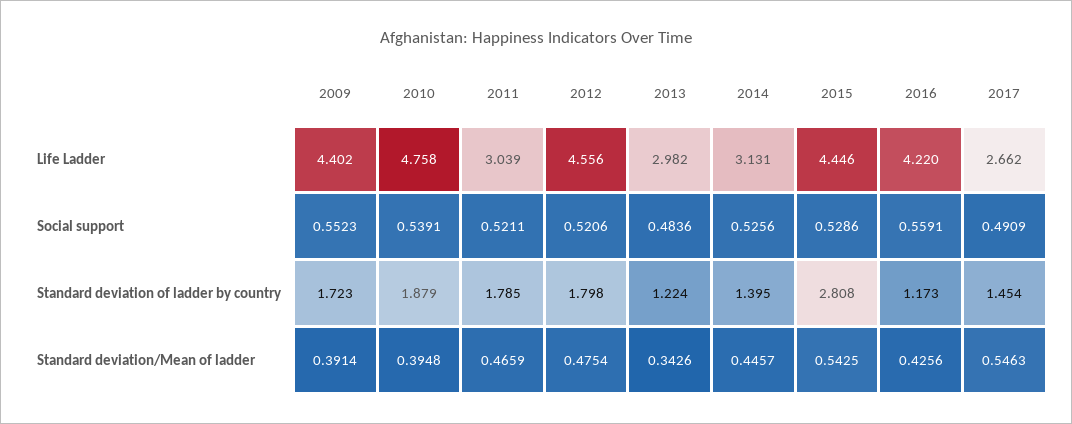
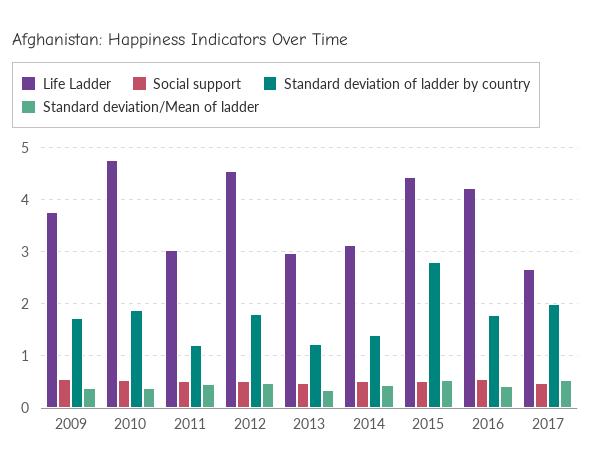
  {
    "Life Ladder": {
-     "2009": 4.402,
+     "2009": 3.8,
      "2010": 4.758,
      "2011": 3.039,
      "2012": 4.556,
      "2013": 2.982,
      "2014": 3.131,
      "2015": 4.446,
      "2016": 4.22,
      "2017": 2.662
    },
    "Social support": {
      "2009": 0.5523,
      "2010": 0.5391,
      "2011": 0.5211,
      "2012": 0.5206,
      "2013": 0.4836,
      "2014": 0.5256,
      "2015": 0.5286,
      "2016": 0.5591,
      "2017": 0.4909
    },
    "Standard deviation of ladder by country": {
      "2009": 1.723,
      "2010": 1.879,
-     "2011": 1.785,
+     "2011": 1.2,
      "2012": 1.798,
      "2013": 1.224,
      "2014": 1.395,
      "2015": 2.808,
-     "2016": 1.173,
+     "2016": 1.8,
-     "2017": 1.454
+     "2017": 2
    },
    "Standard deviation/Mean of ladder": {
      "2009": 0.3914,
      "2010": 0.3948,
      "2011": 0.4659,
      "2012": 0.4754,
      "2013": 0.3426,
      "2014": 0.4457,
      "2015": 0.5425,
      "2016": 0.4256,
      "2017": 0.5463
    }
  }

